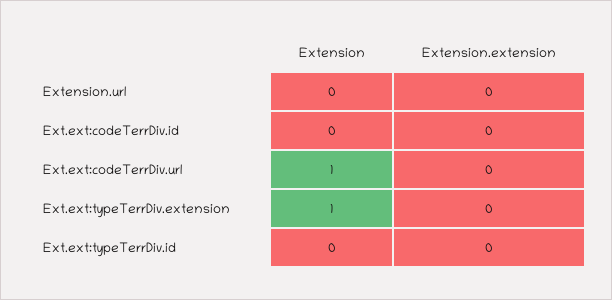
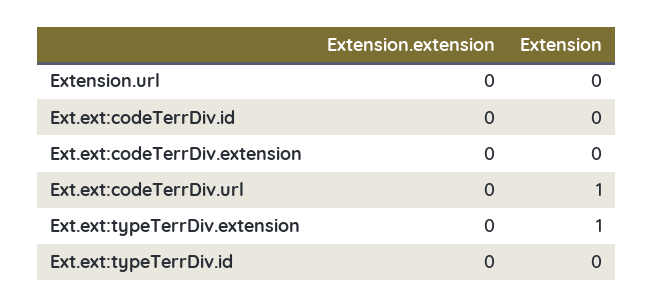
  {
    "Extension": {
      "Extension.url": 0,
      "Ext.ext:codeTerrDiv.id": 0,
      "Ext.ext:codeTerrDiv.url": 1,
      "Ext.ext:typeTerrDiv.extension": 1,
-     "Ext.ext:typeTerrDiv.id": 0
+     "Ext.ext:typeTerrDiv.id": 0,
+     "Ext.ext:codeTerrDiv.extension": 0
    },
    "Extension.extension": {
      "Extension.url": 0,
      "Ext.ext:codeTerrDiv.id": 0,
      "Ext.ext:codeTerrDiv.url": 0,
      "Ext.ext:typeTerrDiv.extension": 0,
-     "Ext.ext:typeTerrDiv.id": 0
+     "Ext.ext:typeTerrDiv.id": 0,
+     "Ext.ext:codeTerrDiv.extension": 0
    }
  }

